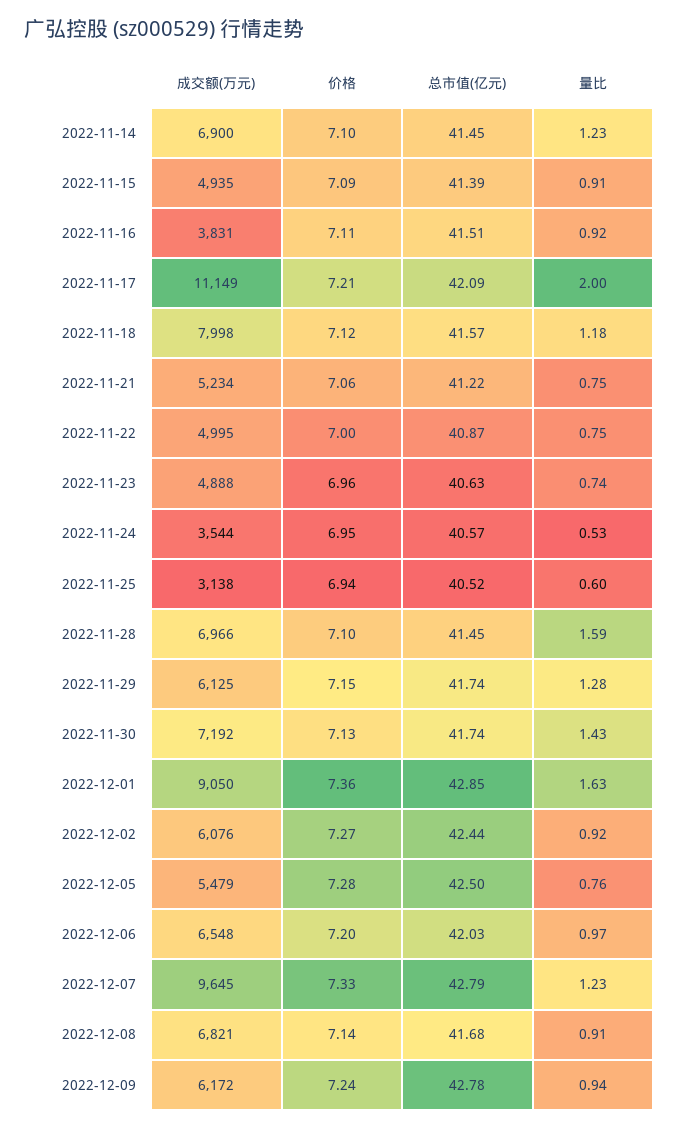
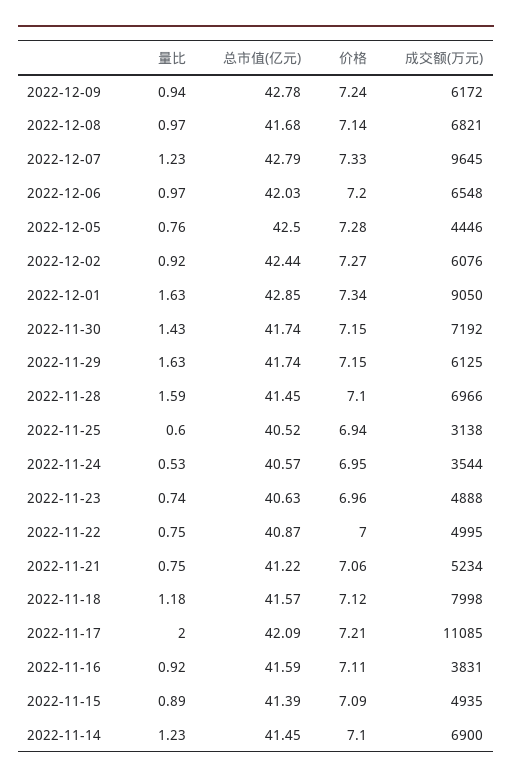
  {
    "成交额(万元)": {
      "2022-11-14": 6900,
      "2022-11-15": 4935,
      "2022-11-16": 3831,
-     "2022-11-17": 11149,
+     "2022-11-17": 11085,
      "2022-11-18": 7998,
      "2022-11-21": 5234,
      "2022-11-22": 4995,
      "2022-11-23": 4888,
      "2022-11-24": 3544,
      "2022-11-25": 3138,
      "2022-11-28": 6966,
      "2022-11-29": 6125,
      "2022-11-30": 7192,
      "2022-12-01": 9050,
      "2022-12-02": 6076,
-     "2022-12-05": 5479,
+     "2022-12-05": 4446,
      "2022-12-06": 6548,
      "2022-12-07": 9645,
      "2022-12-08": 6821,
      "2022-12-09": 6172
    },
    "价格": {
      "2022-11-14": 7.1,
      "2022-11-15": 7.09,
      "2022-11-16": 7.11,
      "2022-11-17": 7.21,
      "2022-11-18": 7.12,
      "2022-11-21": 7.06,
      "2022-11-22": 7,
      "2022-11-23": 6.96,
      "2022-11-24": 6.95,
      "2022-11-25": 6.94,
      "2022-11-28": 7.1,
      "2022-11-29": 7.15,
-     "2022-11-30": 7.13,
+     "2022-11-30": 7.15,
-     "2022-12-01": 7.36,
+     "2022-12-01": 7.34,
      "2022-12-02": 7.27,
      "2022-12-05": 7.28,
      "2022-12-06": 7.2,
      "2022-12-07": 7.33,
      "2022-12-08": 7.14,
      "2022-12-09": 7.24
    },
    "总市值(亿元)": {
      "2022-11-14": 41.45,
      "2022-11-15": 41.39,
-     "2022-11-16": 41.51,
+     "2022-11-16": 41.59,
      "2022-11-17": 42.09,
      "2022-11-18": 41.57,
      "2022-11-21": 41.22,
      "2022-11-22": 40.87,
      "2022-11-23": 40.63,
      "2022-11-24": 40.57,
      "2022-11-25": 40.52,
      "2022-11-28": 41.45,
      "2022-11-29": 41.74,
      "2022-11-30": 41.74,
      "2022-12-01": 42.85,
      "2022-12-02": 42.44,
      "2022-12-05": 42.5,
      "2022-12-06": 42.03,
      "2022-12-07": 42.79,
      "2022-12-08": 41.68,
      "2022-12-09": 42.78
    },
    "量比": {
      "2022-11-14": 1.23,
-     "2022-11-15": 0.91,
+     "2022-11-15": 0.89,
      "2022-11-16": 0.92,
      "2022-11-17": 2,
      "2022-11-18": 1.18,
      "2022-11-21": 0.75,
      "2022-11-22": 0.75,
      "2022-11-23": 0.74,
      "2022-11-24": 0.53,
      "2022-11-25": 0.6,
      "2022-11-28": 1.59,
-     "2022-11-29": 1.28,
+     "2022-11-29": 1.63,
      "2022-11-30": 1.43,
      "2022-12-01": 1.63,
      "2022-12-02": 0.92,
      "2022-12-05": 0.76,
      "2022-12-06": 0.97,
      "2022-12-07": 1.23,
-     "2022-12-08": 0.91,
+     "2022-12-08": 0.97,
      "2022-12-09": 0.94
    }
  }

